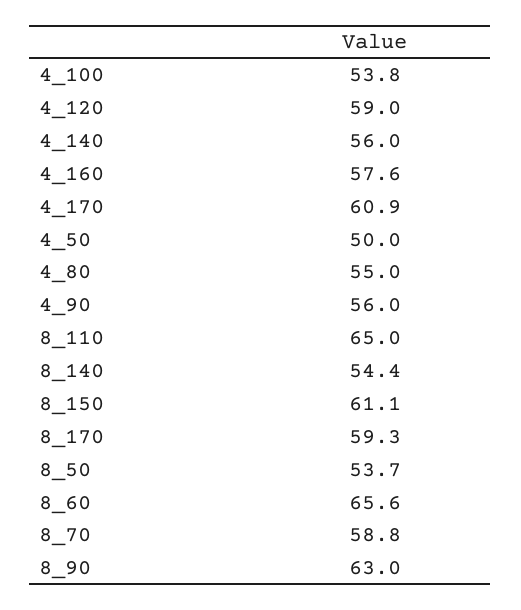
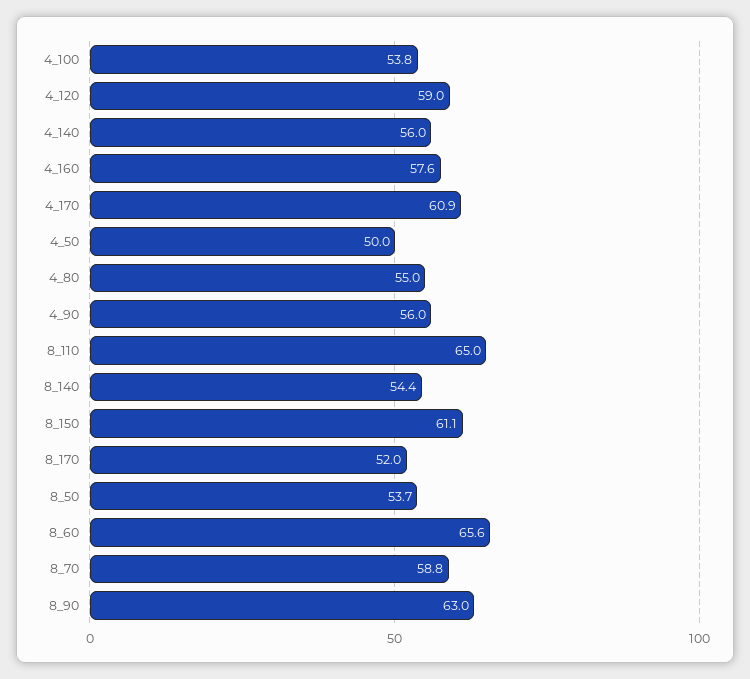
  {
    "4_100": 53.8,
    "4_120": 59,
    "4_140": 56,
    "4_160": 57.6,
    "4_170": 60.9,
    "4_50": 50,
    "4_80": 55,
    "4_90": 56,
    "8_110": 65,
    "8_140": 54.4,
    "8_150": 61.1,
-   "8_170": 59.3,
+   "8_170": 52,
    "8_50": 53.7,
    "8_60": 65.6,
    "8_70": 58.8,
    "8_90": 63
  }

